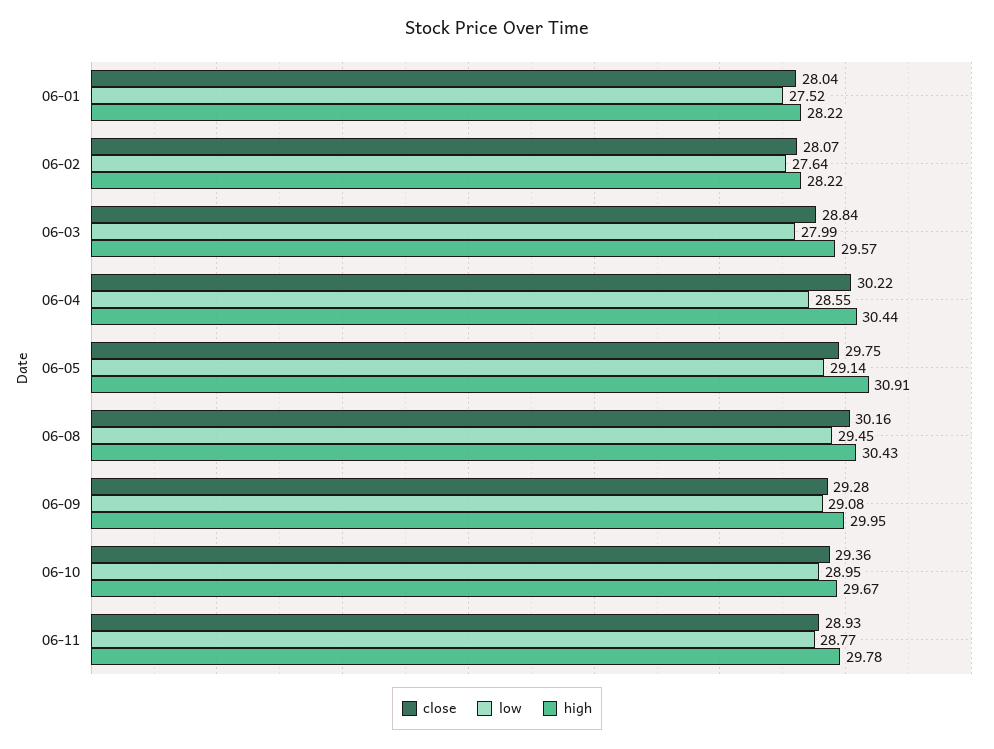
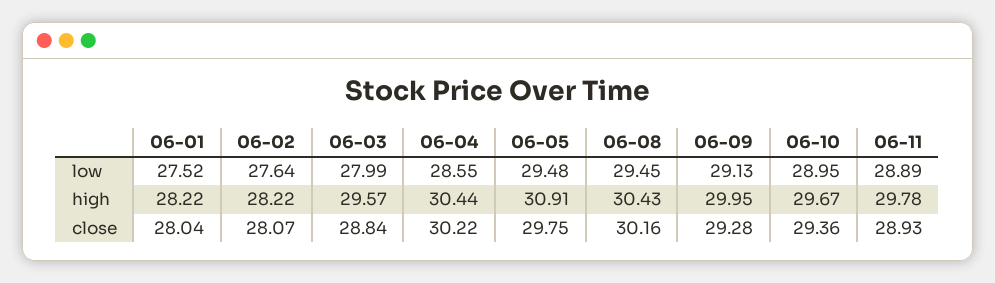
  {
    "close": {
      "06-01": 28.04,
      "06-02": 28.07,
      "06-03": 28.84,
      "06-04": 30.22,
      "06-05": 29.75,
      "06-08": 30.16,
      "06-09": 29.28,
      "06-10": 29.36,
      "06-11": 28.93
    },
    "low": {
      "06-01": 27.52,
      "06-02": 27.64,
      "06-03": 27.99,
      "06-04": 28.55,
-     "06-05": 29.14,
+     "06-05": 29.48,
      "06-08": 29.45,
-     "06-09": 29.08,
+     "06-09": 29.13,
      "06-10": 28.95,
-     "06-11": 28.77
+     "06-11": 28.89
    },
    "high": {
      "06-01": 28.22,
      "06-02": 28.22,
      "06-03": 29.57,
      "06-04": 30.44,
      "06-05": 30.91,
      "06-08": 30.43,
      "06-09": 29.95,
      "06-10": 29.67,
      "06-11": 29.78
    }
  }

